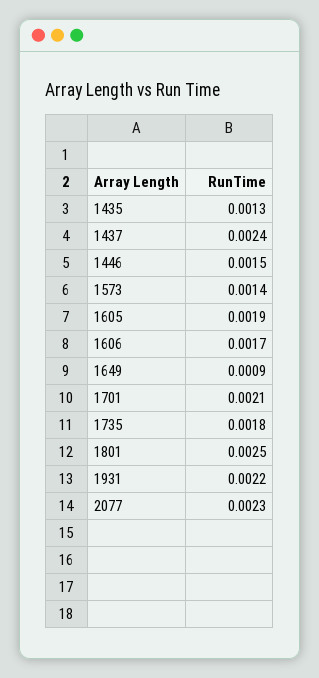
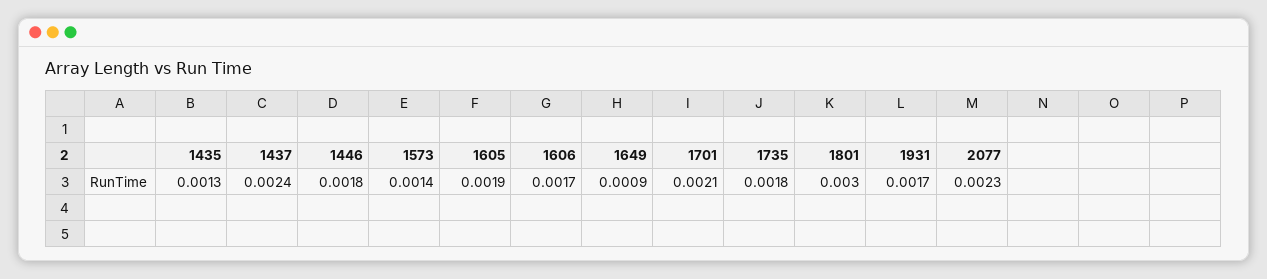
  {
    "1435": 0.0013,
    "1437": 0.0024,
-   "1446": 0.0015,
+   "1446": 0.0018,
    "1573": 0.0014,
    "1605": 0.0019,
    "1606": 0.0017,
    "1649": 0.0009,
    "1701": 0.0021,
    "1735": 0.0018,
-   "1801": 0.0025,
+   "1801": 0.003,
-   "1931": 0.0022,
+   "1931": 0.0017,
    "2077": 0.0023
  }

